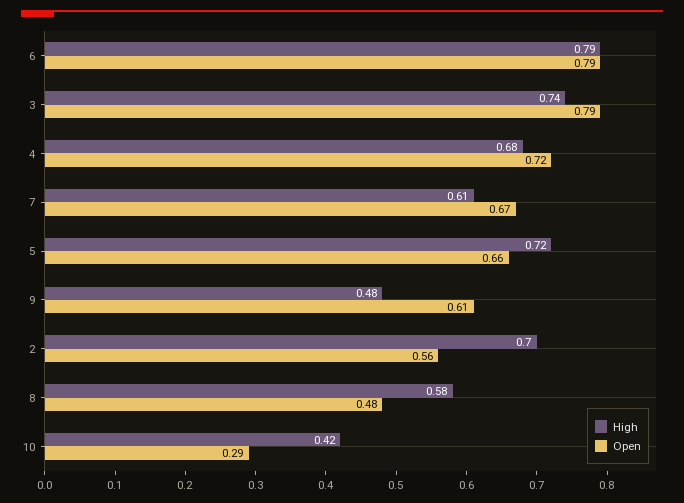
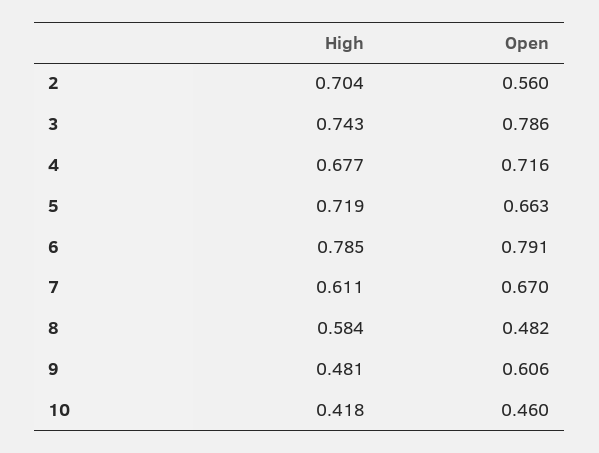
  {
    "High": {
      "6": 0.785,
      "3": 0.743,
      "4": 0.677,
      "7": 0.611,
      "5": 0.719,
      "9": 0.481,
      "2": 0.704,
      "8": 0.584,
      "10": 0.418
    },
    "Open": {
      "6": 0.791,
      "3": 0.786,
      "4": 0.716,
      "7": 0.67,
      "5": 0.663,
      "9": 0.606,
      "2": 0.56,
      "8": 0.482,
-     "10": 0.29
+     "10": 0.46
    }
  }

